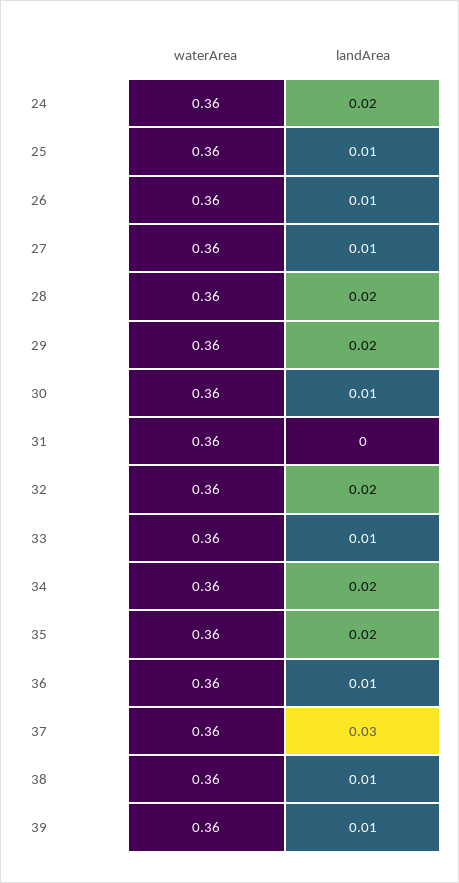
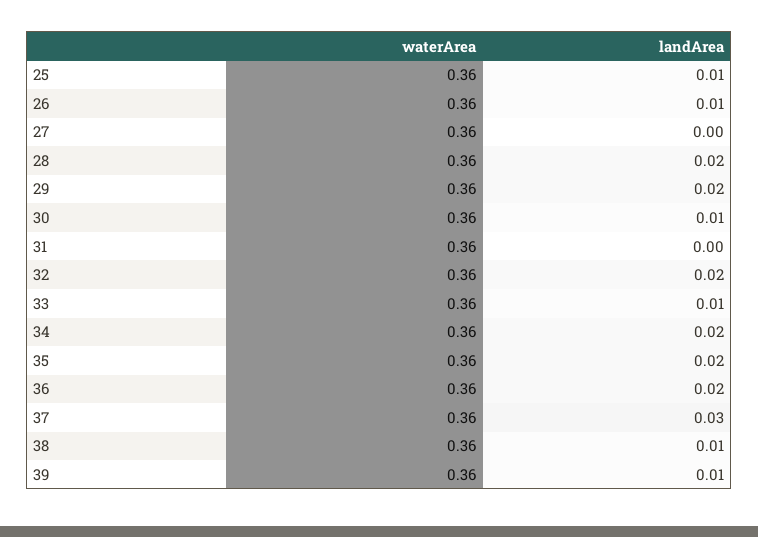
  {
    "waterArea": {
-     "24": 0.36,
      "25": 0.36,
      "26": 0.36,
      "27": 0.36,
      "28": 0.36,
      "29": 0.36,
      "30": 0.36,
      "31": 0.36,
      "32": 0.36,
      "33": 0.36,
      "34": 0.36,
      "35": 0.36,
      "36": 0.36,
      "37": 0.36,
      "38": 0.36,
      "39": 0.36
    },
    "landArea": {
-     "24": 0.02,
      "25": 0.01,
      "26": 0.01,
-     "27": 0.01,
+     "27": 0,
      "28": 0.02,
      "29": 0.02,
      "30": 0.01,
      "31": 0,
      "32": 0.02,
      "33": 0.01,
      "34": 0.02,
      "35": 0.02,
-     "36": 0.01,
+     "36": 0.02,
      "37": 0.03,
      "38": 0.01,
      "39": 0.01
    }
  }

